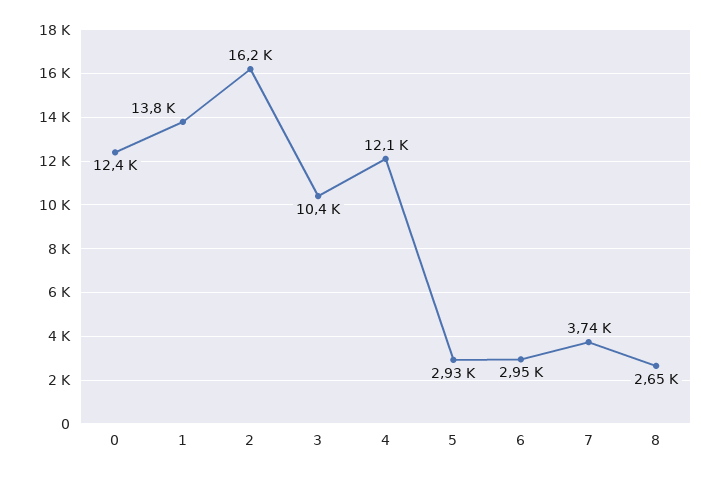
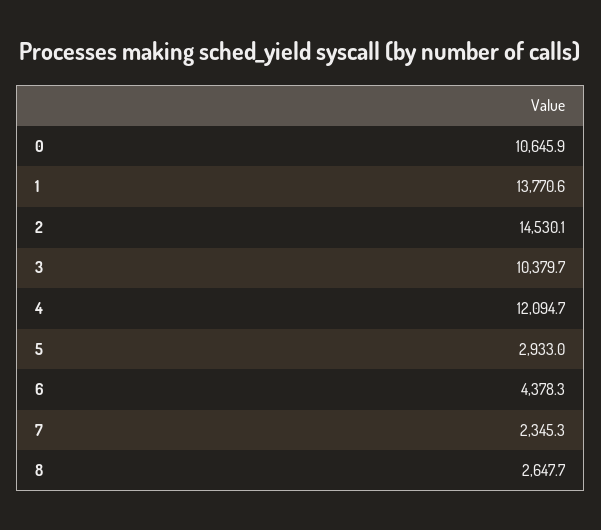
  {
-   "0": 12400,
+   "0": 10645.9,
    "1": 13770.6,
-   "2": 16200,
+   "2": 14530.1,
    "3": 10379.7,
    "4": 12094.7,
    "5": 2933,
-   "6": 2950,
+   "6": 4378.3,
-   "7": 3740,
+   "7": 2345.3,
    "8": 2647.7
  }

